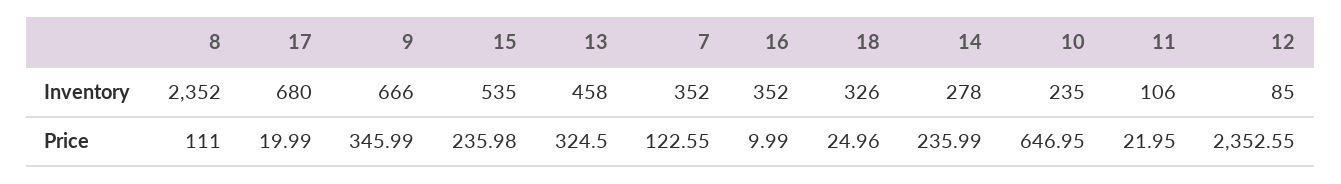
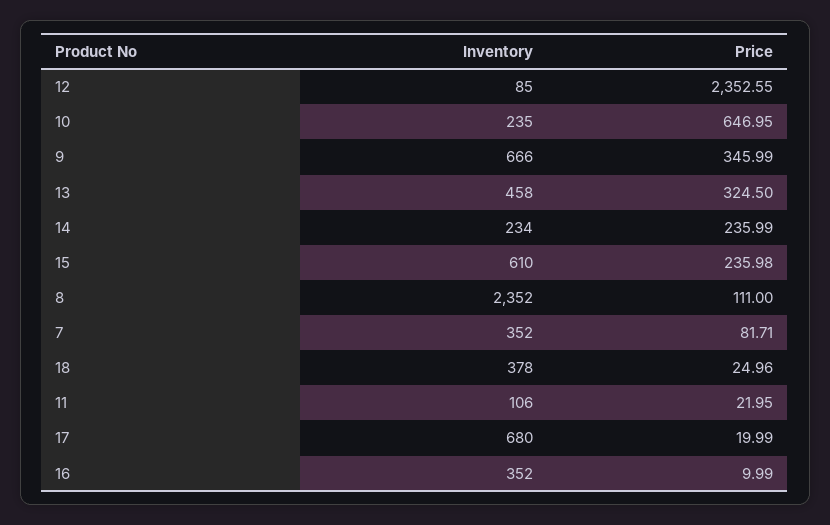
  {
    "8": {
      "Inventory": 2352,
      "Price": 111
    },
    "17": {
      "Inventory": 680,
      "Price": 19.99
    },
    "9": {
      "Inventory": 666,
      "Price": 345.99
    },
    "15": {
-     "Inventory": 535,
+     "Inventory": 610,
      "Price": 235.98
    },
    "13": {
      "Inventory": 458,
      "Price": 324.5
    },
    "7": {
      "Inventory": 352,
-     "Price": 122.55
+     "Price": 81.71
    },
    "16": {
      "Inventory": 352,
      "Price": 9.99
    },
    "18": {
-     "Inventory": 326,
+     "Inventory": 378,
      "Price": 24.96
    },
    "14": {
-     "Inventory": 278,
+     "Inventory": 234,
      "Price": 235.99
    },
    "10": {
      "Inventory": 235,
      "Price": 646.95
    },
    "11": {
      "Inventory": 106,
      "Price": 21.95
    },
    "12": {
      "Inventory": 85,
      "Price": 2352.55
    }
  }

